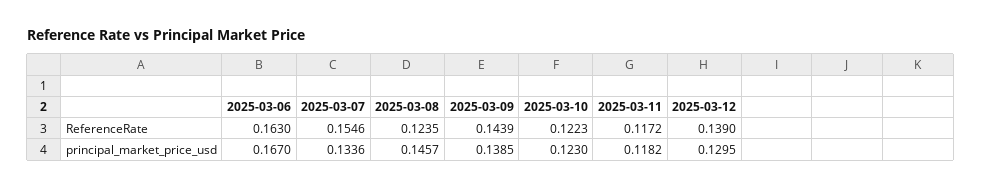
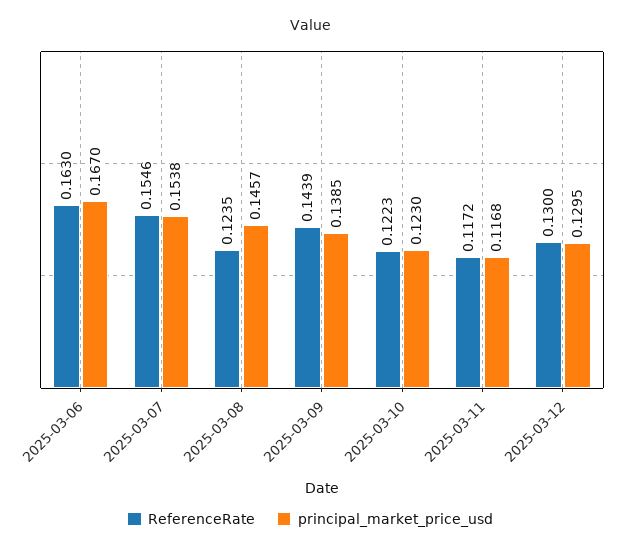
  {
    "ReferenceRate": {
      "2025-03-06": 0.163,
      "2025-03-07": 0.1546,
      "2025-03-08": 0.1235,
      "2025-03-09": 0.1439,
      "2025-03-10": 0.1223,
      "2025-03-11": 0.1172,
-     "2025-03-12": 0.139
+     "2025-03-12": 0.13
    },
    "principal_market_price_usd": {
      "2025-03-06": 0.167,
-     "2025-03-07": 0.1336,
+     "2025-03-07": 0.1538,
      "2025-03-08": 0.1457,
      "2025-03-09": 0.1385,
      "2025-03-10": 0.123,
-     "2025-03-11": 0.1182,
+     "2025-03-11": 0.1168,
      "2025-03-12": 0.1295
    }
  }

